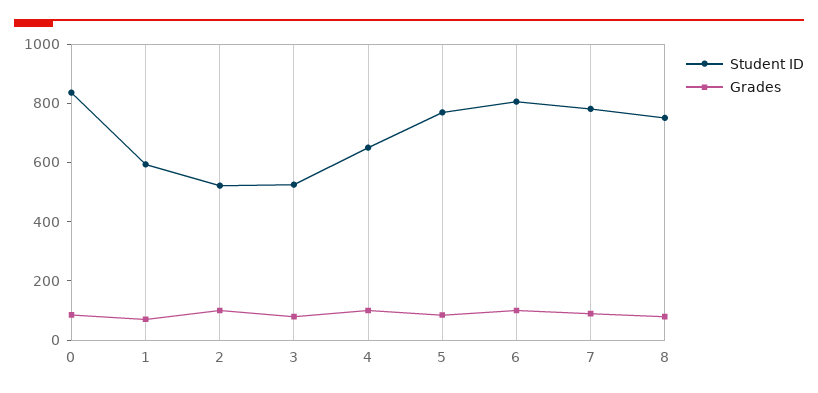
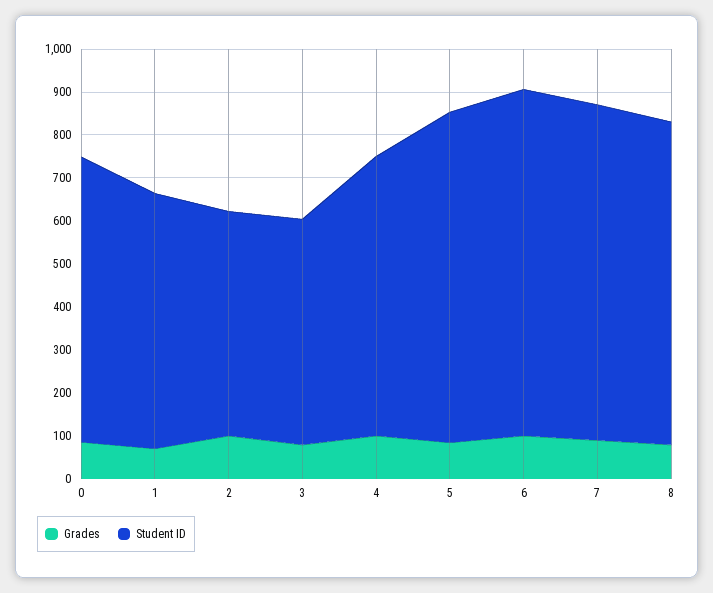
  {
    "Student ID": {
-     "0": 850,
+     "0": 660,
      "1": 600,
      "2": 520,
      "3": 520,
      "4": 660,
      "5": 760,
      "6": 800,
      "7": 780,
      "8": 760
    },
    "Grades": {
      "0": 80,
      "1": 80,
      "2": 100,
      "3": 80,
      "4": 100,
      "5": 80,
      "6": 100,
      "7": 80,
      "8": 80
    }
  }

